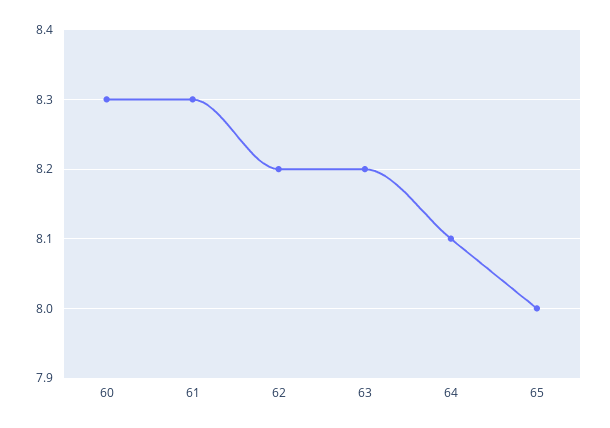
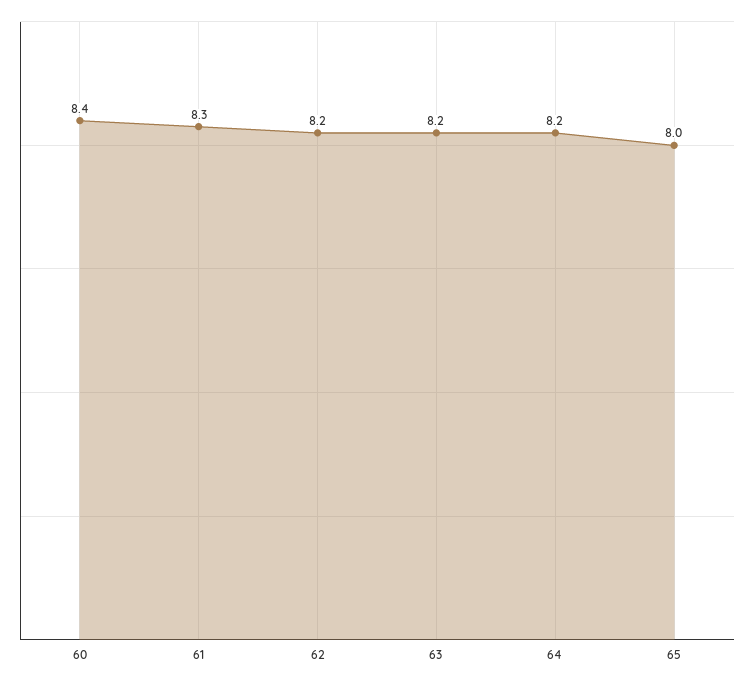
  {
-   "60": 8.3,
+   "60": 8.4,
    "61": 8.3,
    "62": 8.2,
    "63": 8.2,
-   "64": 8.1,
+   "64": 8.2,
    "65": 8
  }

